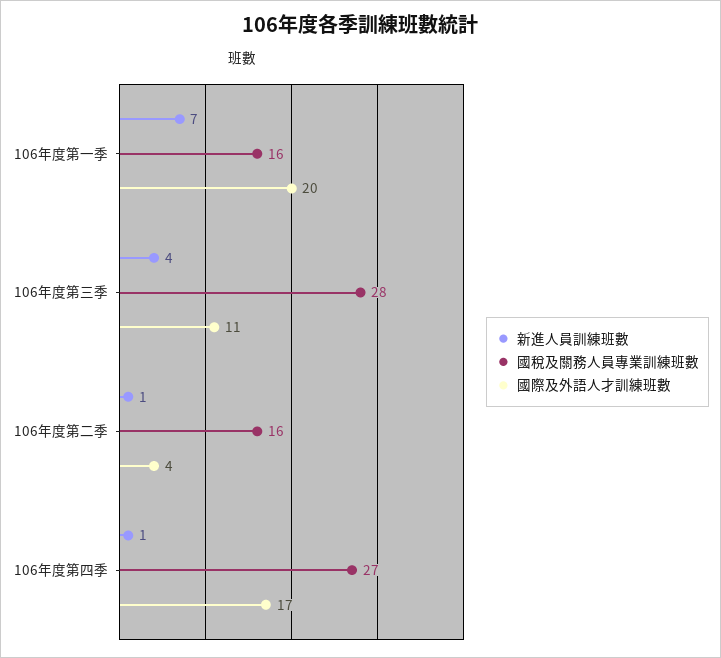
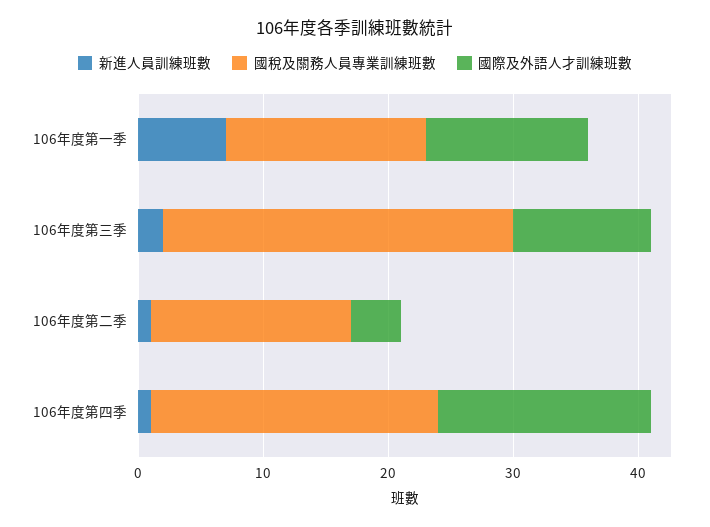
  {
    "新進人員訓練班數": {
      "106年度第一季": 7,
-     "106年度第三季": 4,
+     "106年度第三季": 2,
      "106年度第二季": 1,
      "106年度第四季": 1
    },
    "國稅及關務人員專業訓練班數": {
      "106年度第一季": 16,
      "106年度第三季": 28,
      "106年度第二季": 16,
-     "106年度第四季": 27
+     "106年度第四季": 23
    },
    "國際及外語人才訓練班數": {
-     "106年度第一季": 20,
+     "106年度第一季": 13,
      "106年度第三季": 11,
      "106年度第二季": 4,
      "106年度第四季": 17
    }
  }

